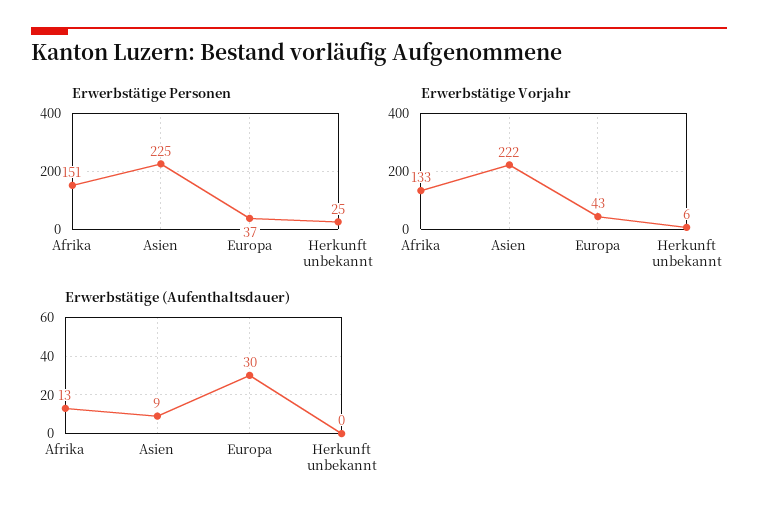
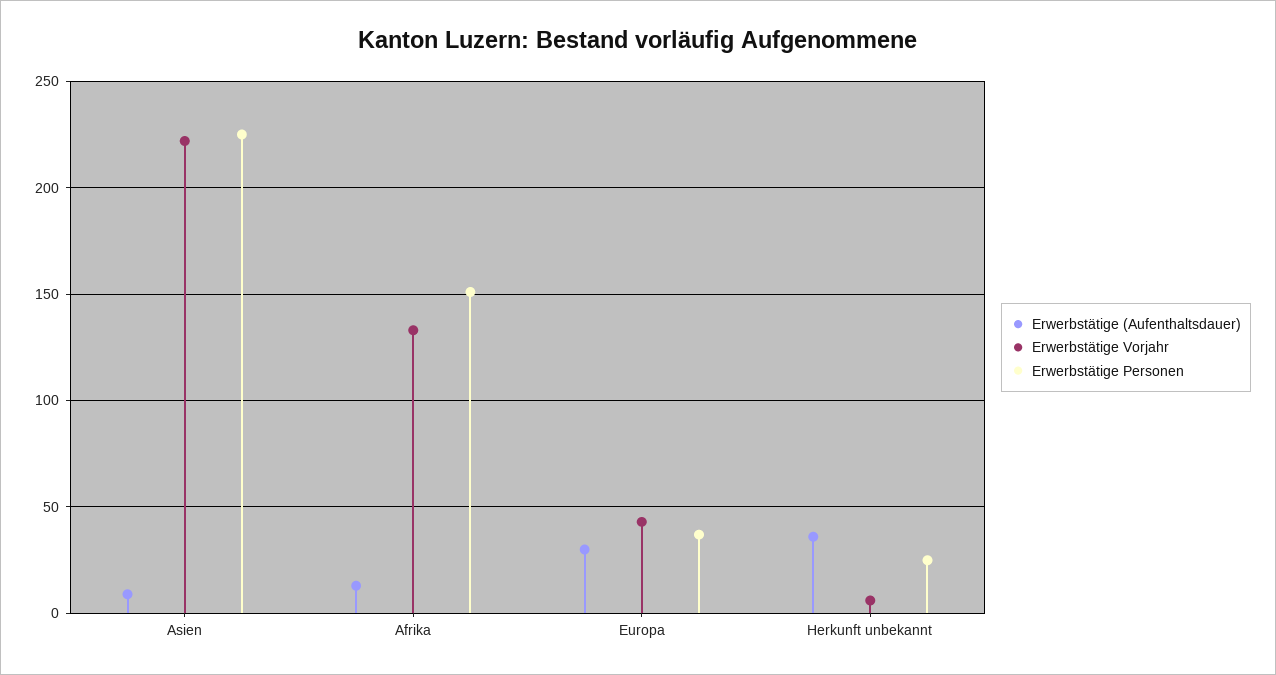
  {
    "Erwerbstätige Personen": {
      "Afrika": 151,
      "Asien": 225,
      "Europa": 37,
      "Herkunft unbekannt": 25
    },
    "Erwerbstätige Vorjahr": {
      "Afrika": 133,
      "Asien": 222,
      "Europa": 43,
      "Herkunft unbekannt": 6
    },
    "Erwerbstätige (Aufenthaltsdauer)": {
      "Afrika": 13,
      "Asien": 9,
      "Europa": 30,
-     "Herkunft unbekannt": 0
+     "Herkunft unbekannt": 35
    }
  }

